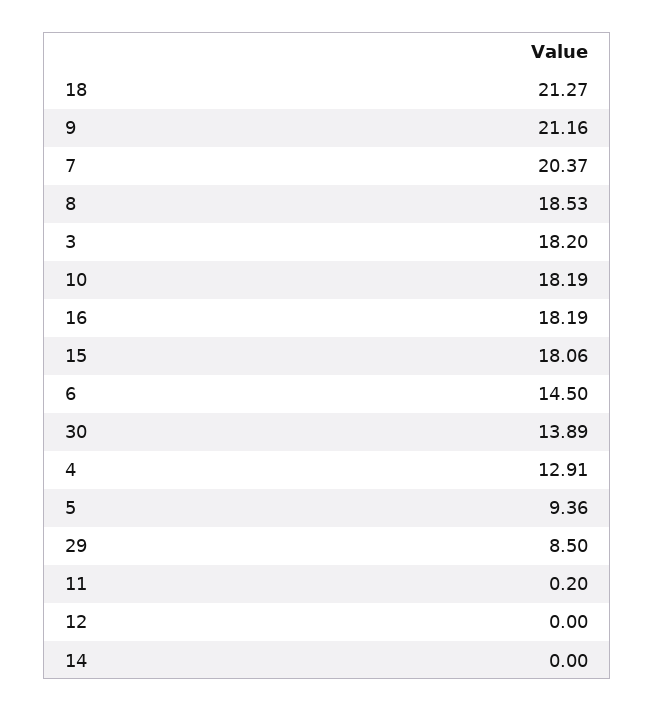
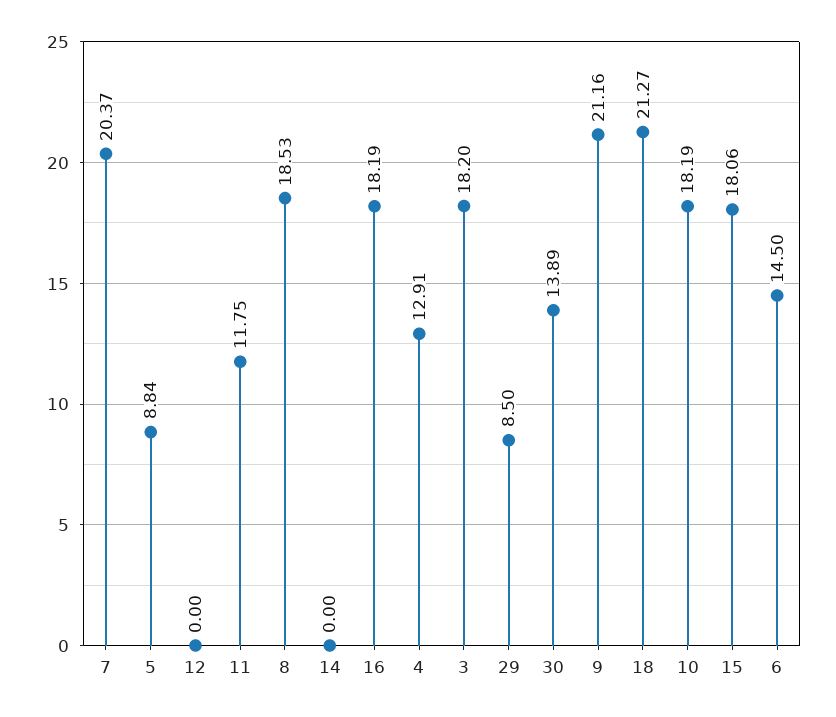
  {
    "18": 21.27,
    "9": 21.16,
    "7": 20.37,
    "8": 18.53,
    "3": 18.2,
    "10": 18.19,
    "16": 18.19,
    "15": 18.06,
    "6": 14.5,
    "30": 13.89,
    "4": 12.91,
-   "5": 9.36,
+   "5": 8.84,
    "29": 8.5,
-   "11": 0.2,
+   "11": 11.75,
    "12": 0,
    "14": 0
  }

